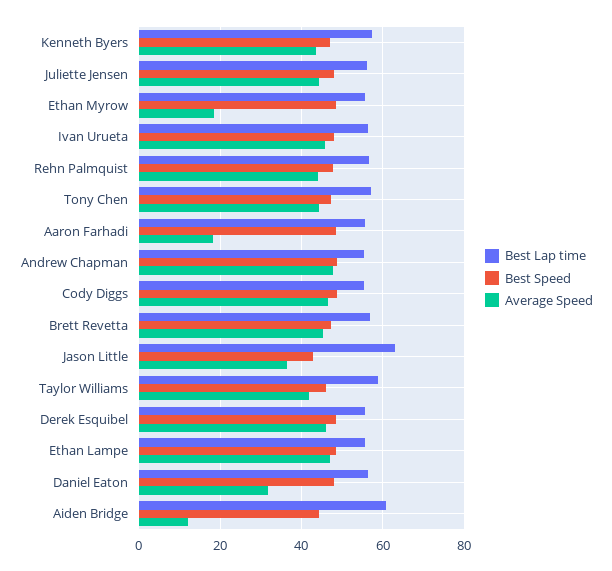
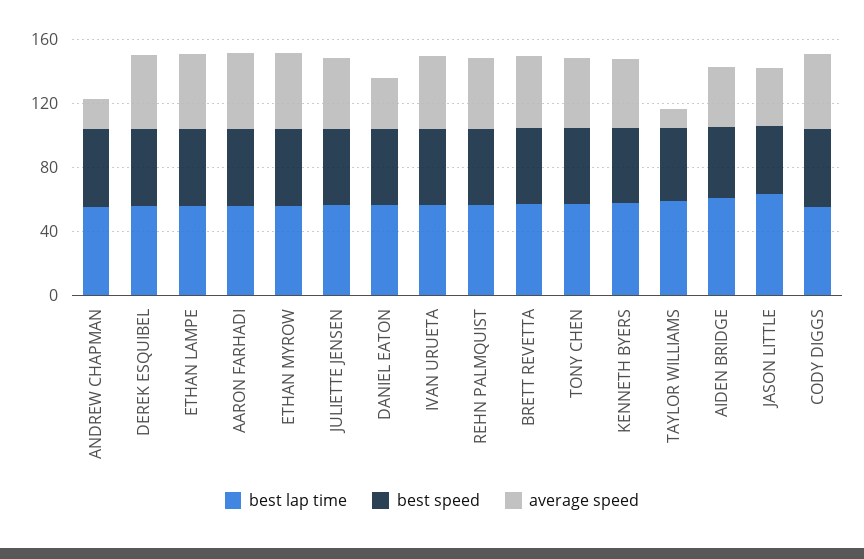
  {
    "Best Lap time": {
      "Kenneth Byers": 58,
      "Juliette Jensen": 56,
      "Ethan Myrow": 56,
      "Ivan Urueta": 56,
      "Rehn Palmquist": 56,
      "Tony Chen": 58,
      "Aaron Farhadi": 56,
      "Andrew Chapman": 56,
      "Cody Diggs": 56,
      "Brett Revetta": 56,
      "Jason Little": 64,
      "Taylor Williams": 58,
      "Derek Esquibel": 56,
      "Ethan Lampe": 56,
      "Daniel Eaton": 56,
      "Aiden Bridge": 60
    },
    "Best Speed": {
      "Kenneth Byers": 48,
      "Juliette Jensen": 48,
      "Ethan Myrow": 48,
      "Ivan Urueta": 48,
      "Rehn Palmquist": 48,
      "Tony Chen": 48,
      "Aaron Farhadi": 48,
      "Andrew Chapman": 48,
      "Cody Diggs": 48,
      "Brett Revetta": 48,
      "Jason Little": 42,
      "Taylor Williams": 46,
      "Derek Esquibel": 48,
      "Ethan Lampe": 48,
      "Daniel Eaton": 48,
      "Aiden Bridge": 44
    },
    "Average Speed": {
      "Kenneth Byers": 44,
      "Juliette Jensen": 44,
-     "Ethan Myrow": 18,
+     "Ethan Myrow": 50,
      "Ivan Urueta": 46,
      "Rehn Palmquist": 44,
      "Tony Chen": 44,
-     "Aaron Farhadi": 18,
+     "Aaron Farhadi": 50,
-     "Andrew Chapman": 48,
+     "Andrew Chapman": 20,
      "Cody Diggs": 46,
      "Brett Revetta": 46,
      "Jason Little": 36,
-     "Taylor Williams": 42,
+     "Taylor Williams": 10,
      "Derek Esquibel": 46,
      "Ethan Lampe": 48,
      "Daniel Eaton": 32,
-     "Aiden Bridge": 12
+     "Aiden Bridge": 40
    }
  }

